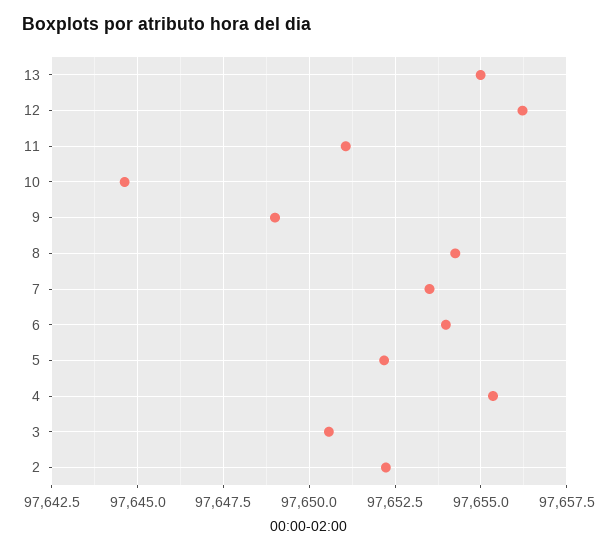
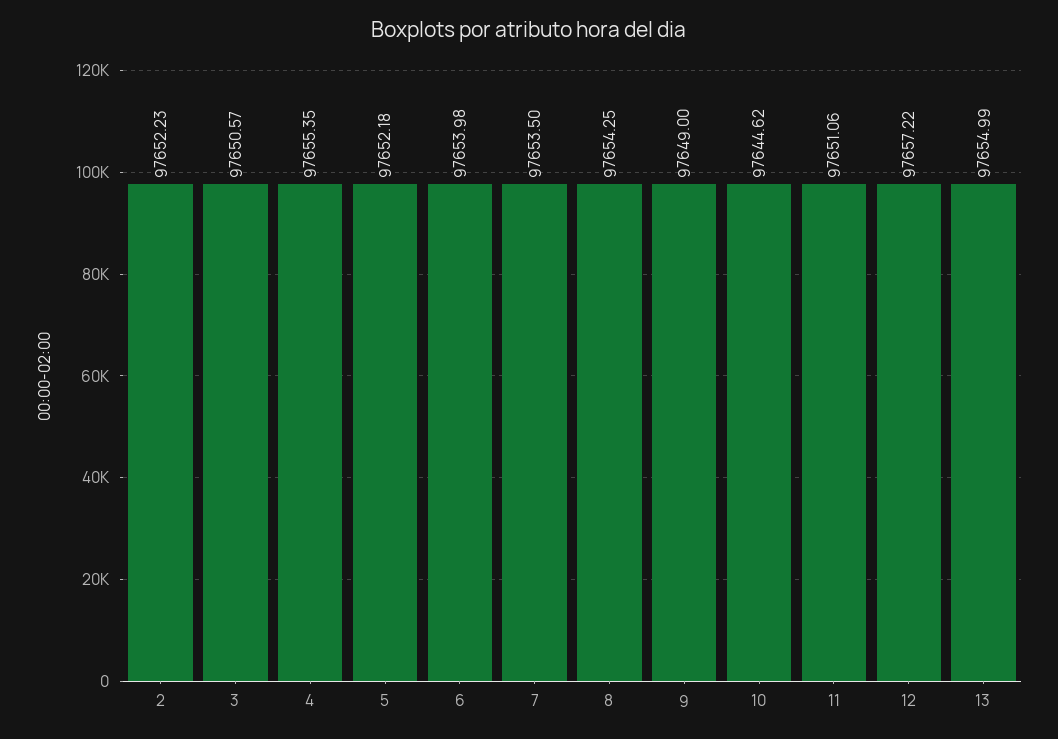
  {
    "13": 97654.99,
-   "12": 97656.25,
+   "12": 97657.22,
    "11": 97651.06,
    "10": 97644.62,
    "9": 97649,
    "8": 97654.25,
    "7": 97653.5,
    "6": 97653.98,
    "5": 97652.18,
    "4": 97655.35,
    "3": 97650.57,
    "2": 97652.23
  }

